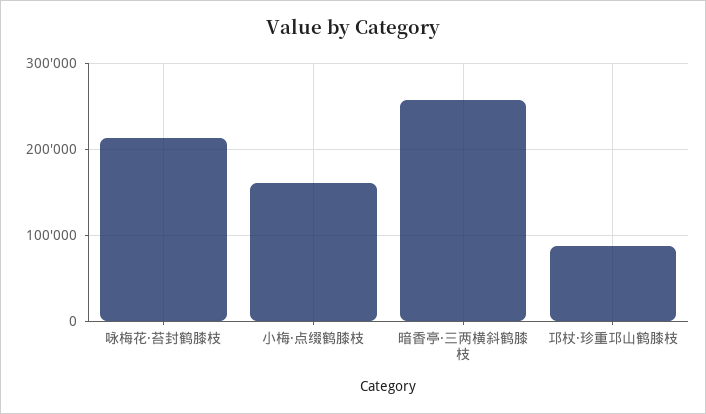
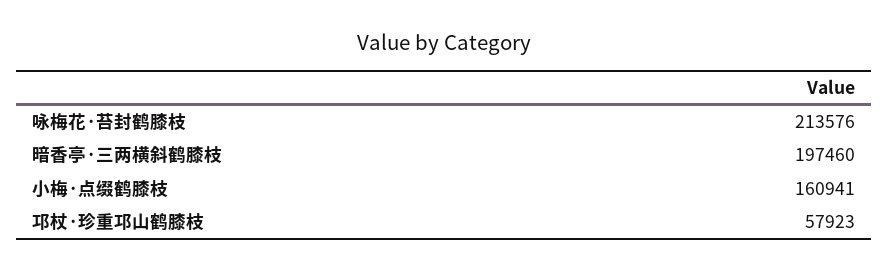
  {
    "咏梅花·苔封鹤膝枝": 213576,
    "小梅·点缀鹤膝枝": 160941,
-   "暗香亭·三两横斜鹤膝枝": 260000,
+   "暗香亭·三两横斜鹤膝枝": 197460,
-   "邛杖·珍重邛山鹤膝枝": 90000
+   "邛杖·珍重邛山鹤膝枝": 57923
  }

